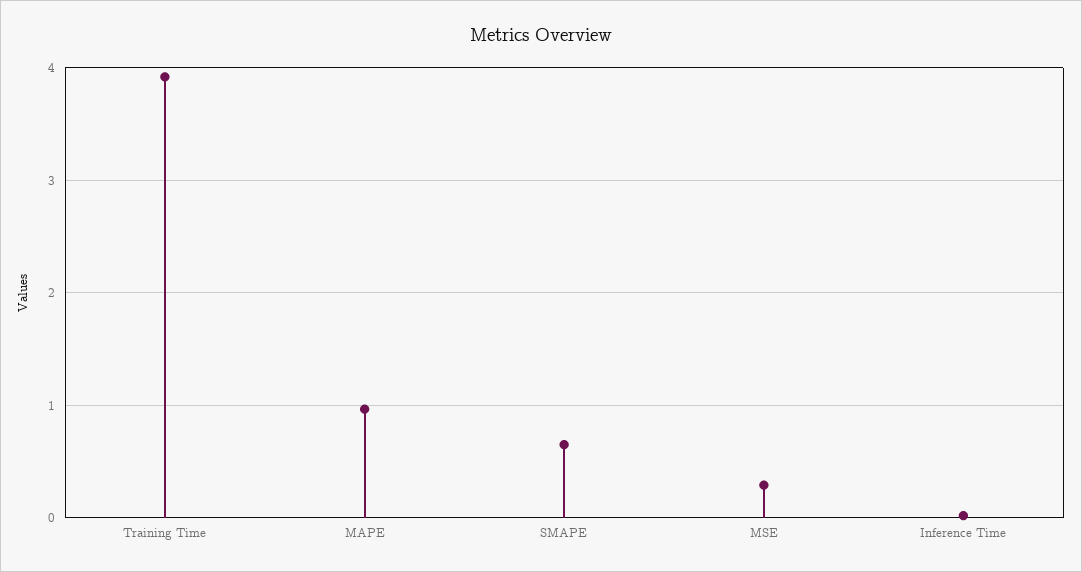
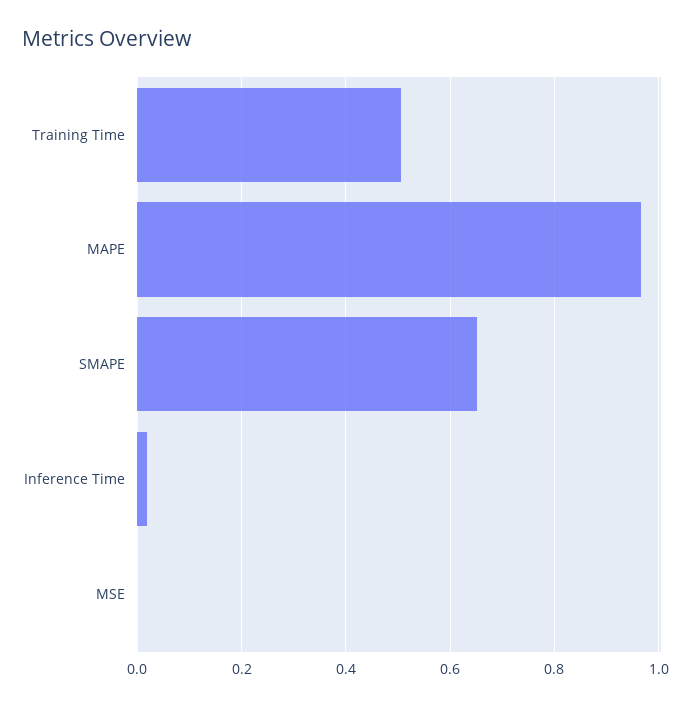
  {
-   "Training Time": 3.9,
+   "Training Time": 0.5,
    "MAPE": 0.96,
    "SMAPE": 0.66,
-   "MSE": 0.3,
+   "MSE": 0,
    "Inference Time": 0.02
  }

